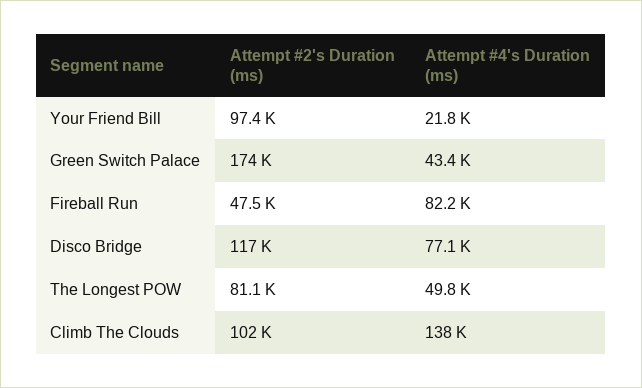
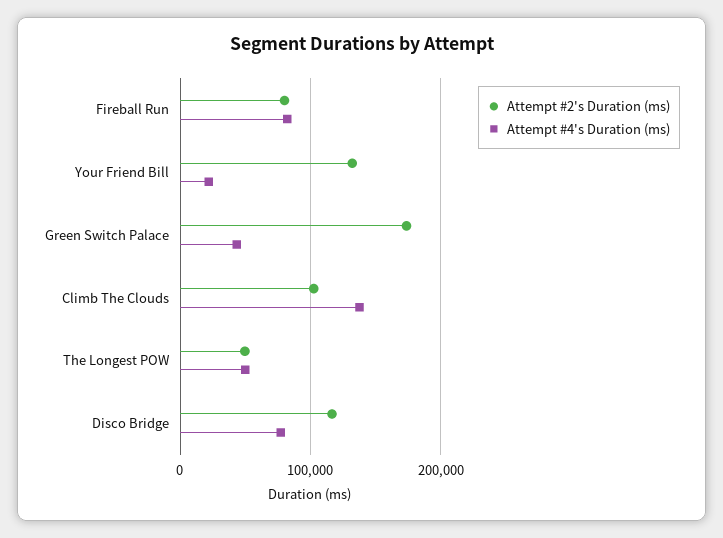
  {
    "Attempt #2's Duration (ms)": {
-     "Your Friend Bill": 97400,
+     "Your Friend Bill": 130000,
      "Green Switch Palace": 174000,
-     "Fireball Run": 47500,
+     "Fireball Run": 80000,
      "Disco Bridge": 117000,
-     "The Longest POW": 81100,
+     "The Longest POW": 50000,
      "Climb The Clouds": 102000
    },
    "Attempt #4's Duration (ms)": {
      "Your Friend Bill": 21800,
      "Green Switch Palace": 43400,
      "Fireball Run": 82200,
      "Disco Bridge": 77100,
      "The Longest POW": 49800,
      "Climb The Clouds": 138000
    }
  }

